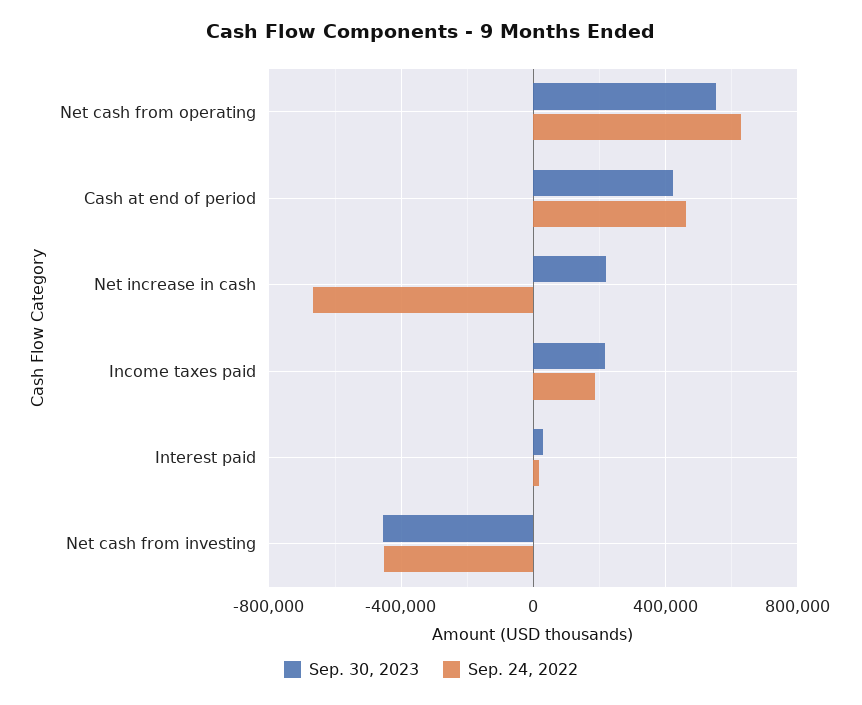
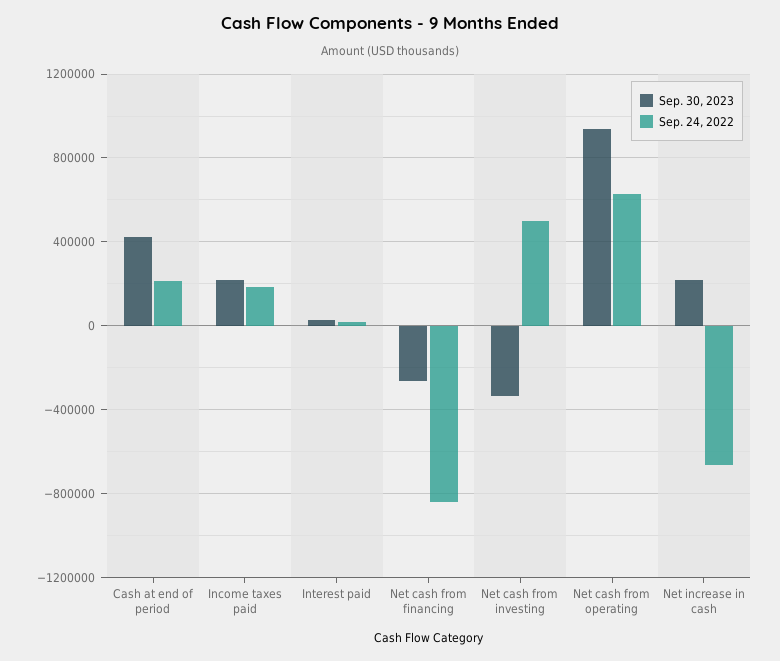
  {
    "Sep. 30, 2023": {
-     "Net cash from operating": 550000,
+     "Net cash from operating": 950000,
      "Cash at end of period": 400000,
      "Net increase in cash": 200000,
      "Income taxes paid": 200000,
      "Interest paid": 50000,
-     "Net cash from investing": -450000
+     "Net cash from investing": -350000,
+     "Net cash from financing": -250000
    },
    "Sep. 24, 2022": {
      "Net cash from operating": 650000,
-     "Cash at end of period": 450000,
+     "Cash at end of period": 200000,
      "Net increase in cash": -650000,
      "Income taxes paid": 200000,
      "Interest paid": 0,
-     "Net cash from investing": -450000
+     "Net cash from investing": 500000,
+     "Net cash from financing": -850000
    }
  }

